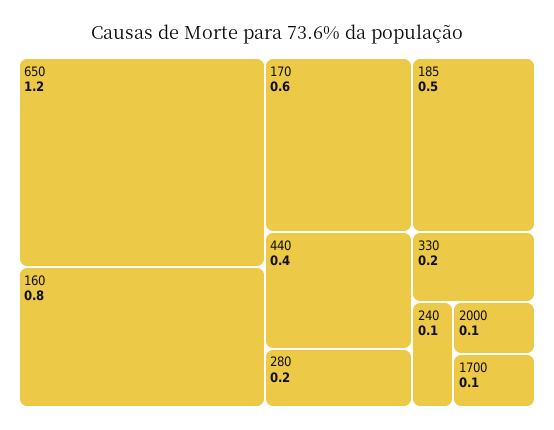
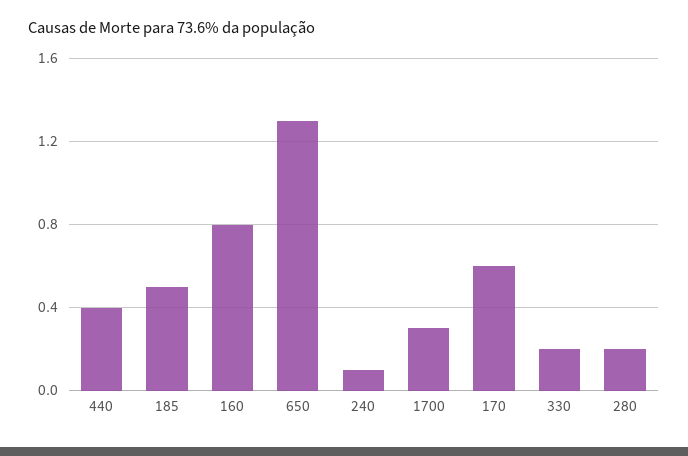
  {
-   "650": 1.2,
+   "650": 1.3,
    "160": 0.8,
    "170": 0.6,
    "185": 0.5,
    "440": 0.4,
    "280": 0.2,
    "330": 0.2,
    "240": 0.1,
-   "2000": 0.1,
-   "1700": 0.1
+   "1700": 0.3
  }

